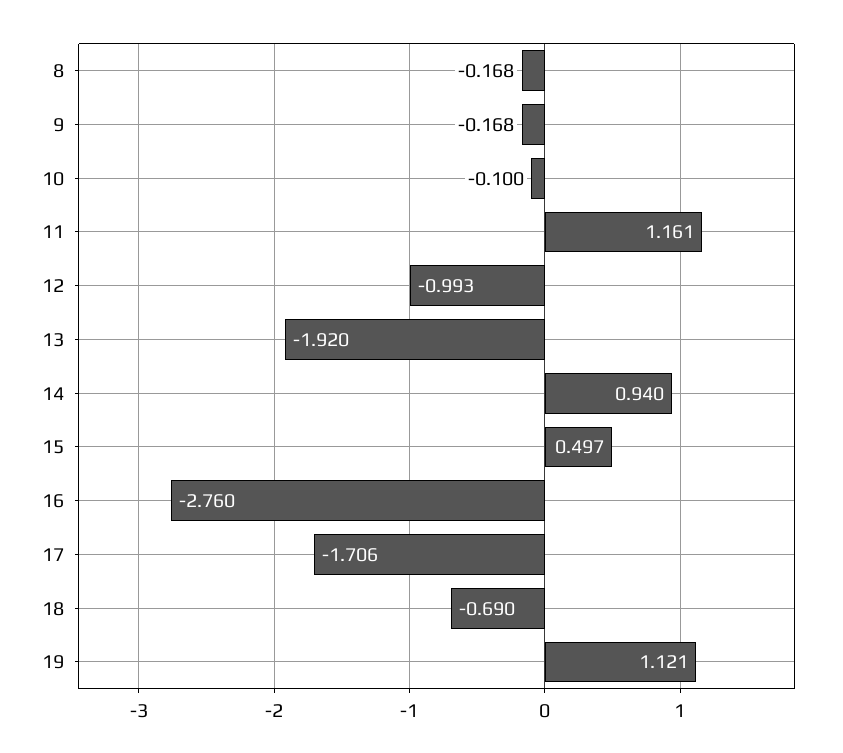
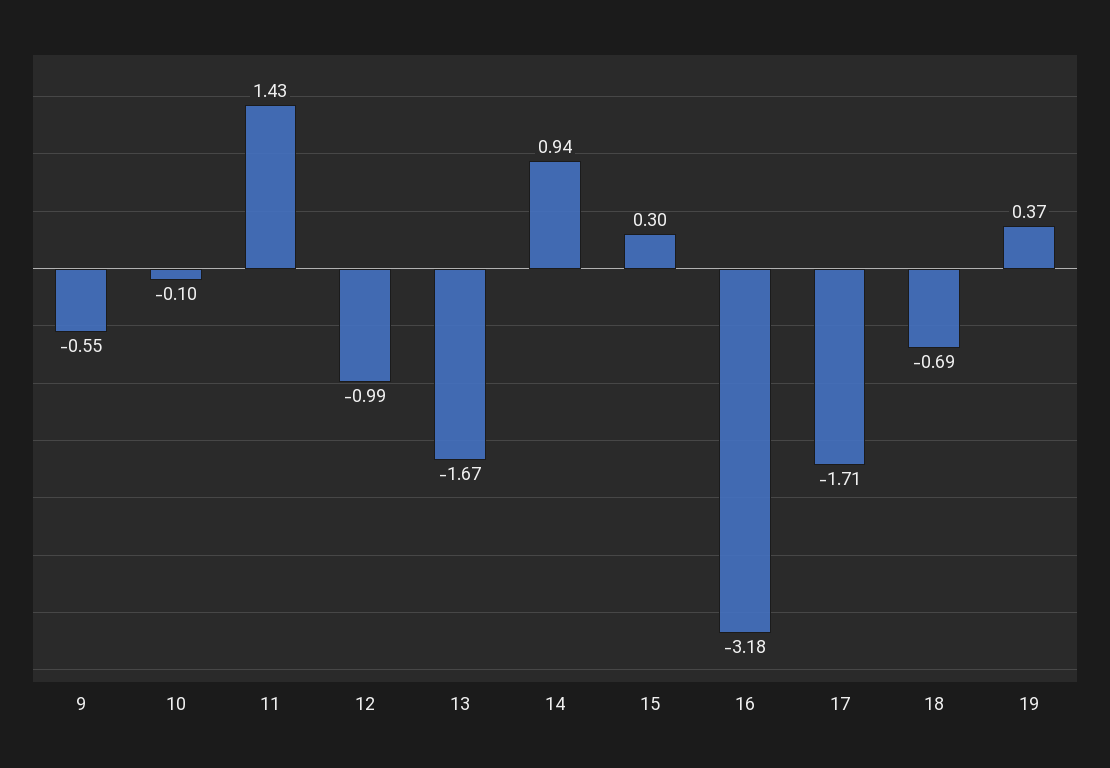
  {
-   "8": -0.168,
-   "9": -0.168,
+   "9": -0.55,
    "10": -0.1,
-   "11": 1.161,
+   "11": 1.43,
    "12": -0.993,
-   "13": -1.92,
+   "13": -1.67,
    "14": 0.94,
-   "15": 0.497,
+   "15": 0.3,
-   "16": -2.76,
+   "16": -3.18,
    "17": -1.706,
    "18": -0.69,
-   "19": 1.121
+   "19": 0.37
  }

